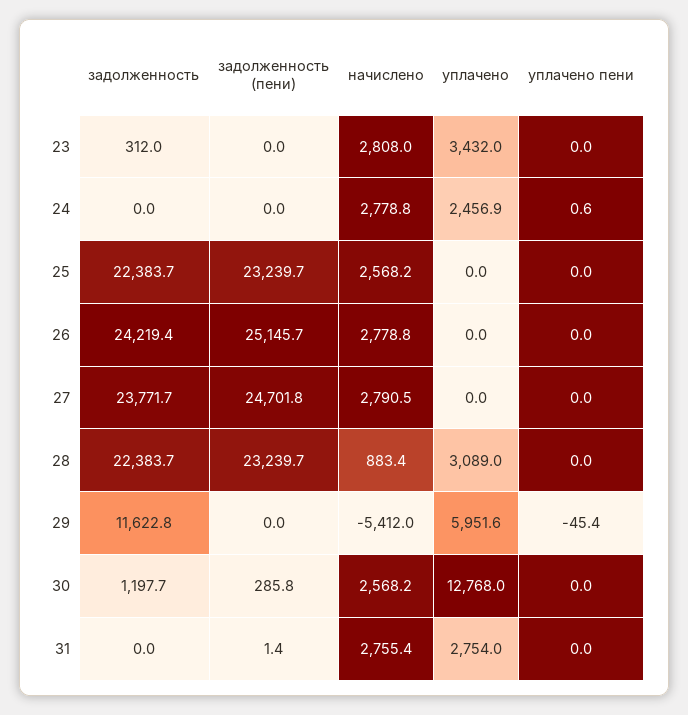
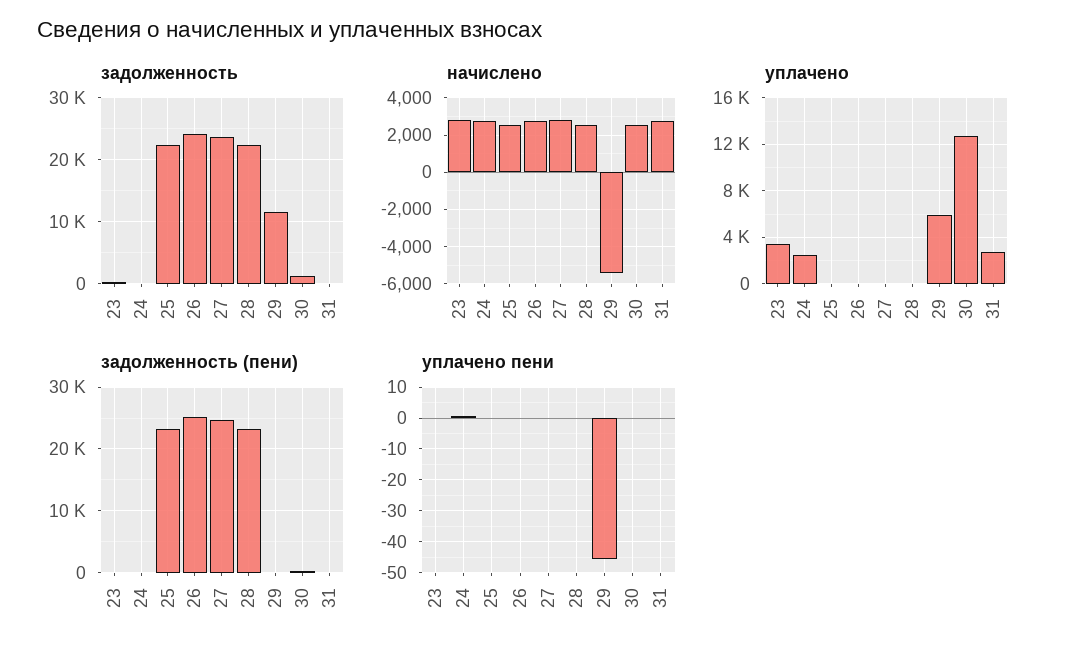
  {
    "задолженность": {
      "23": 312,
      "24": 0,
      "25": 22383.7,
      "26": 24219.4,
      "27": 23771.7,
      "28": 22383.7,
      "29": 11622.8,
      "30": 1197.7,
      "31": 0
    },
    "задолженность (пени)": {
      "23": 0,
      "24": 0,
      "25": 23239.7,
      "26": 25145.7,
      "27": 24701.8,
      "28": 23239.7,
      "29": 0,
      "30": 285.8,
      "31": 1.4
    },
    "начислено": {
      "23": 2808,
      "24": 2778.8,
      "25": 2568.2,
      "26": 2778.8,
      "27": 2790.5,
-     "28": 883.4,
+     "28": 2500,
      "29": -5412,
      "30": 2568.2,
      "31": 2755.4
    },
    "уплачено": {
      "23": 3432,
      "24": 2456.9,
      "25": 0,
      "26": 0,
      "27": 0,
-     "28": 3089,
+     "28": 0,
      "29": 5951.6,
      "30": 12768,
      "31": 2754
    },
    "уплачено пени": {
      "23": 0,
      "24": 0.6,
      "25": 0,
      "26": 0,
      "27": 0,
      "28": 0,
      "29": -45.4,
      "30": 0,
      "31": 0
    }
  }

